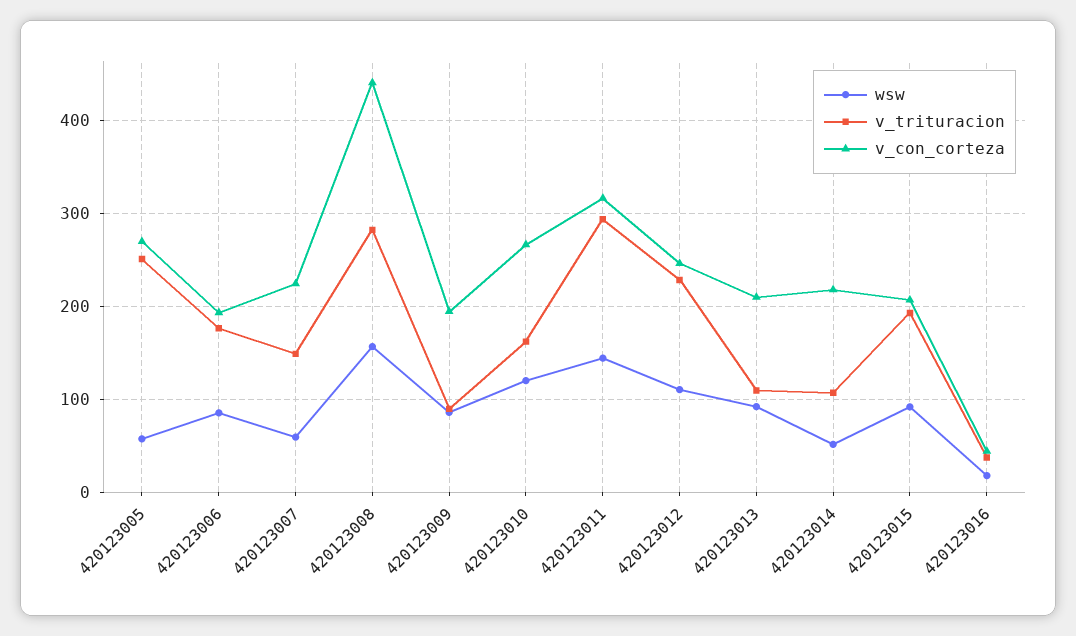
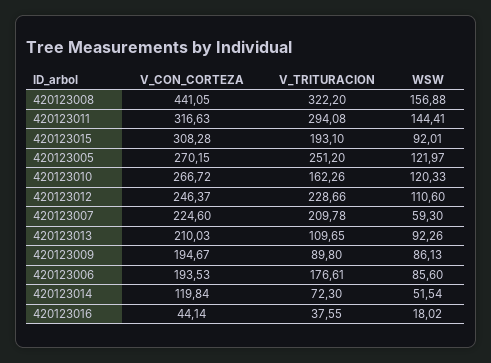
  {
    "wsw": {
-     "420123005": 60,
+     "420123005": 121.97,
      "420123006": 85.6,
      "420123007": 59.3,
      "420123008": 156.88,
      "420123009": 86.13,
      "420123010": 120.33,
      "420123011": 144.41,
      "420123012": 110.6,
      "420123013": 92.26,
      "420123014": 51.54,
      "420123015": 92.01,
      "420123016": 18.02
    },
    "v_trituracion": {
      "420123005": 251.2,
      "420123006": 176.61,
-     "420123007": 150,
+     "420123007": 209.78,
-     "420123008": 280,
+     "420123008": 322.2,
      "420123009": 89.8,
      "420123010": 162.26,
      "420123011": 294.08,
      "420123012": 228.66,
      "420123013": 109.65,
-     "420123014": 110,
+     "420123014": 72.3,
      "420123015": 193.1,
      "420123016": 37.55
    },
    "v_con_corteza": {
      "420123005": 270.15,
      "420123006": 193.53,
      "420123007": 224.6,
      "420123008": 441.05,
      "420123009": 194.67,
      "420123010": 266.72,
      "420123011": 316.63,
      "420123012": 246.37,
      "420123013": 210.03,
-     "420123014": 220,
+     "420123014": 119.84,
-     "420123015": 210,
+     "420123015": 308.28,
      "420123016": 44.14
    }
  }

